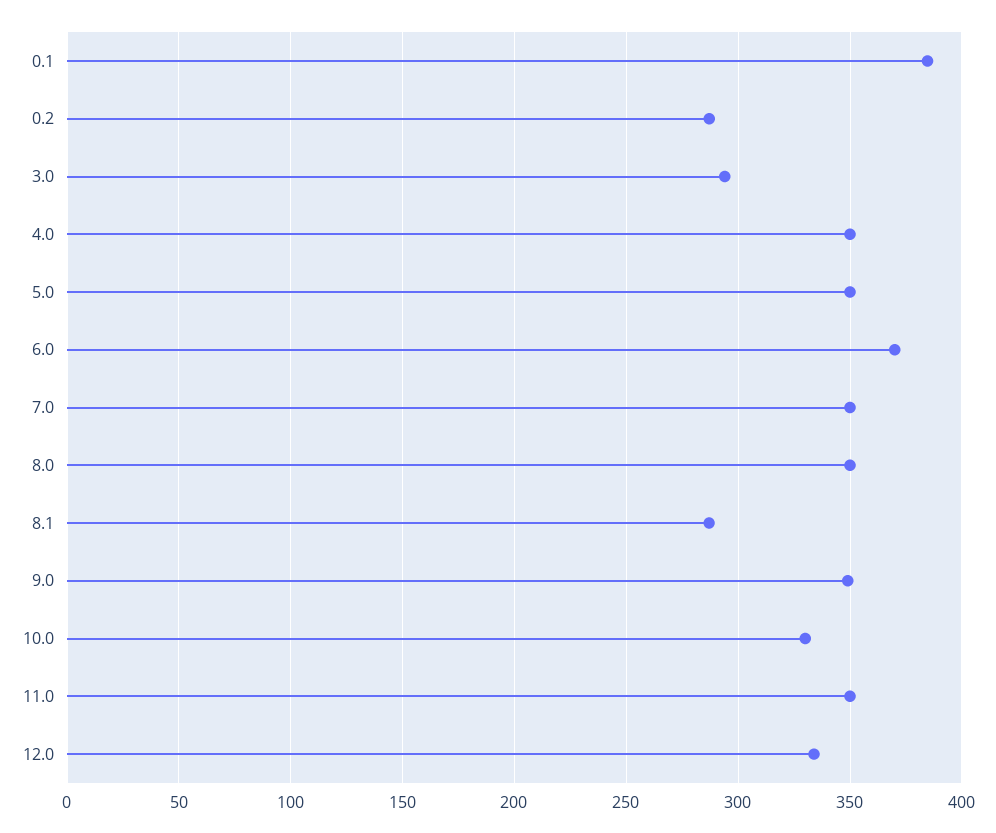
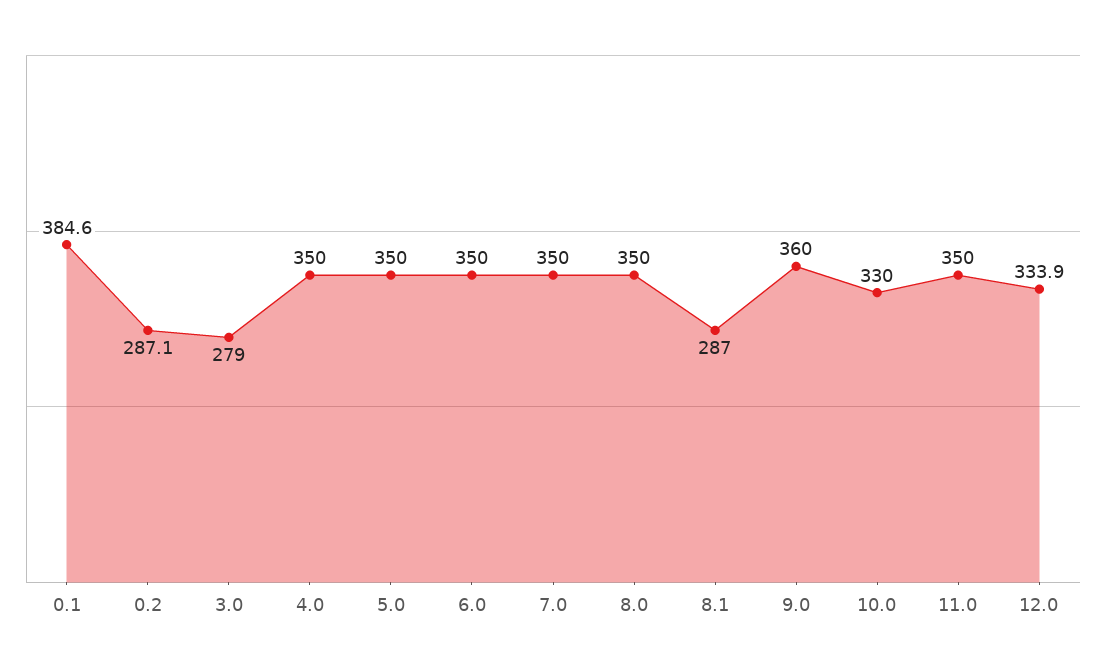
  {
    "0.1": 384.6,
    "0.2": 287.1,
-   "3.0": 295,
+   "3.0": 279,
    "4.0": 350,
    "5.0": 350,
-   "6.0": 370,
+   "6.0": 350,
    "7.0": 350,
    "8.0": 350,
    "8.1": 287,
-   "9.0": 350,
+   "9.0": 360,
    "10.0": 330,
    "11.0": 350,
    "12.0": 333.9
  }

